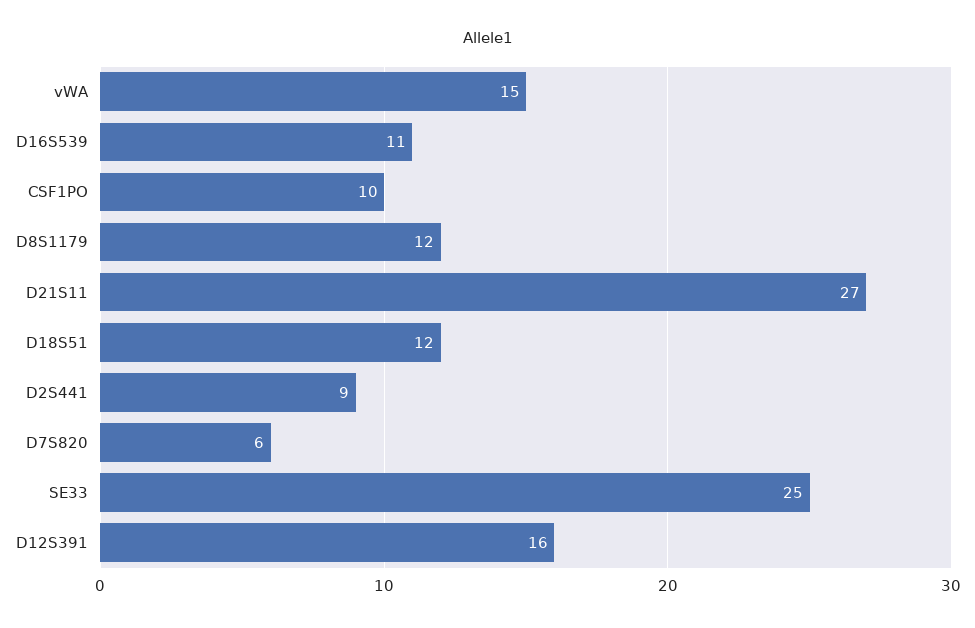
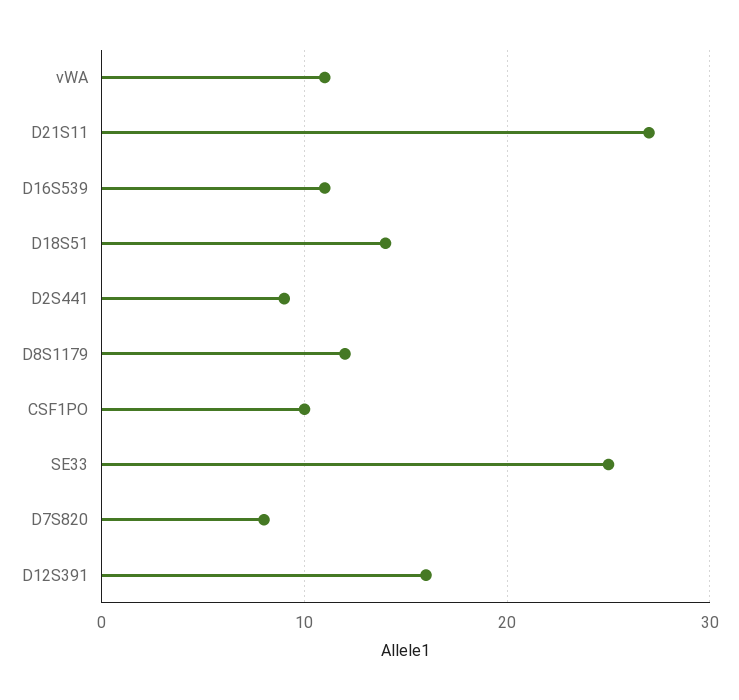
  {
-   "vWA": 15,
+   "vWA": 11,
    "D16S539": 11,
    "CSF1PO": 10,
    "D8S1179": 12,
    "D21S11": 27,
-   "D18S51": 12,
+   "D18S51": 14,
    "D2S441": 9,
-   "D7S820": 6,
+   "D7S820": 8,
    "SE33": 25,
    "D12S391": 16
  }

